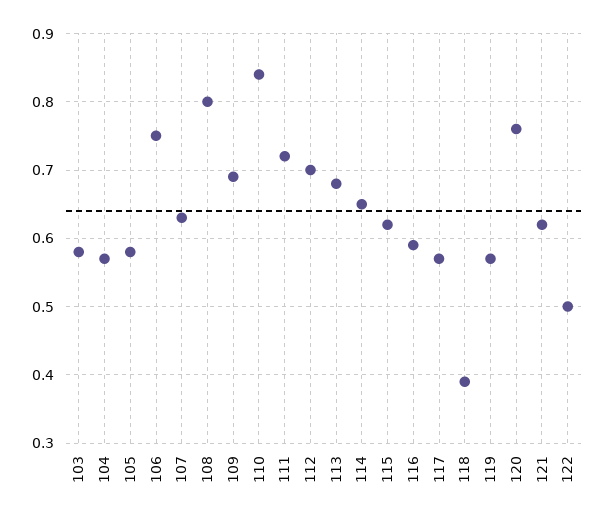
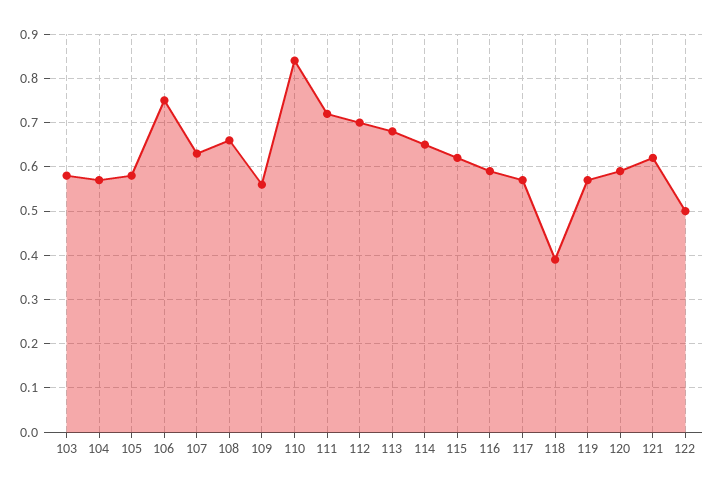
  {
    "103": 0.58,
    "104": 0.57,
    "105": 0.58,
    "106": 0.75,
    "107": 0.63,
-   "108": 0.8,
+   "108": 0.65,
-   "109": 0.69,
+   "109": 0.55,
    "110": 0.84,
    "111": 0.72,
    "112": 0.7,
    "113": 0.68,
    "114": 0.65,
    "115": 0.62,
    "116": 0.59,
    "117": 0.57,
    "118": 0.39,
    "119": 0.57,
-   "120": 0.76,
+   "120": 0.6,
    "121": 0.62,
    "122": 0.5
  }

